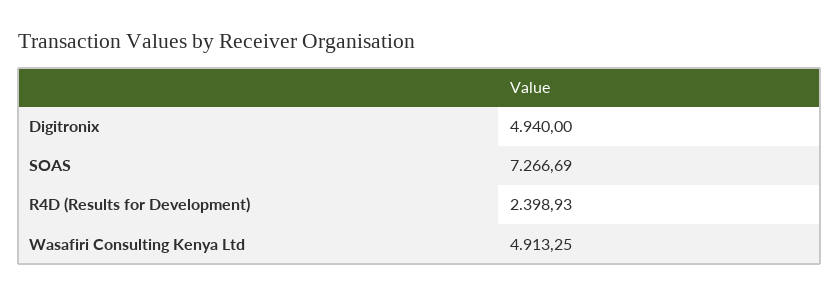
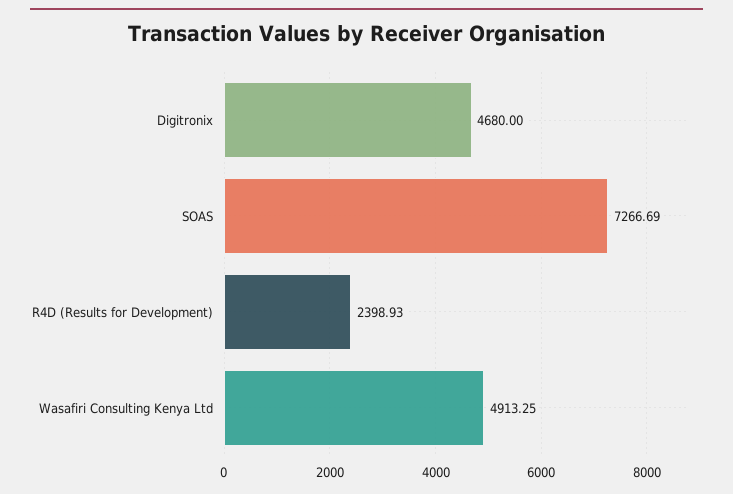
  {
-   "Digitronix": 4940,
+   "Digitronix": 4680,
    "SOAS": 7266.69,
    "R4D (Results for Development)": 2398.93,
    "Wasafiri Consulting Kenya Ltd": 4913.25
  }

